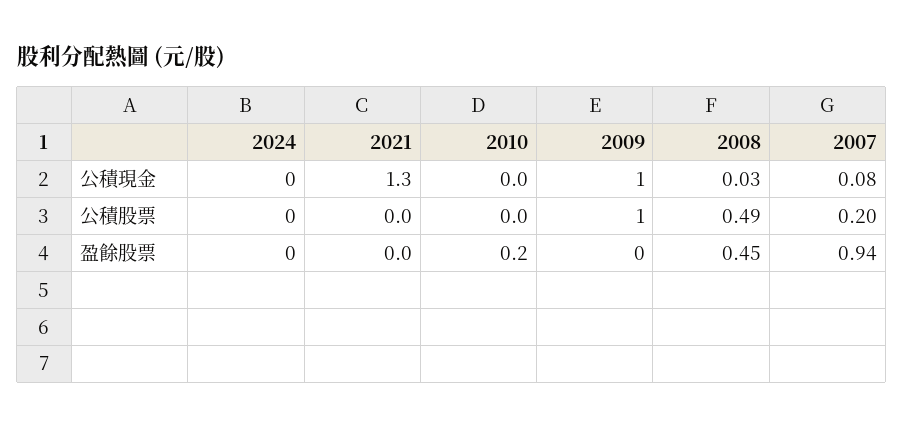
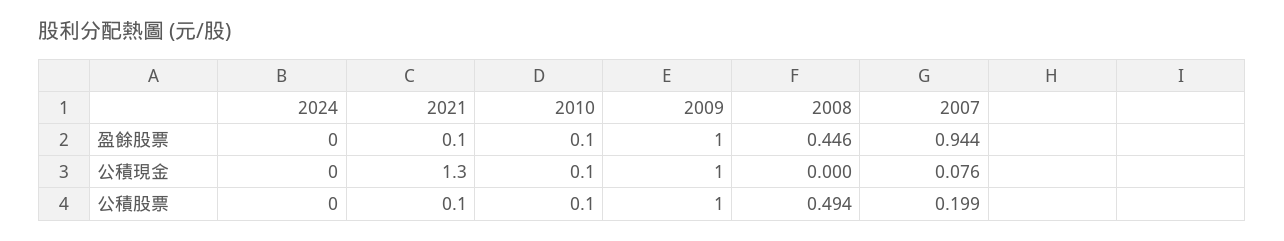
  {
    "2024": {
      "公積現金": 0,
      "公積股票": 0,
      "盈餘股票": 0
    },
    "2021": {
      "公積現金": 1.3,
-     "公積股票": 0,
+     "公積股票": 0.1,
-     "盈餘股票": 0
+     "盈餘股票": 0.1
    },
    "2010": {
-     "公積現金": 0,
+     "公積現金": 0.1,
-     "公積股票": 0,
+     "公積股票": 0.1,
-     "盈餘股票": 0.2
+     "盈餘股票": 0.1
    },
    "2009": {
      "公積現金": 1,
      "公積股票": 1,
-     "盈餘股票": 0
+     "盈餘股票": 1
    },
    "2008": {
-     "公積現金": 0.03,
+     "公積現金": 0,
      "公積股票": 0.494,
      "盈餘股票": 0.446
    },
    "2007": {
      "公積現金": 0.076,
      "公積股票": 0.199,
      "盈餘股票": 0.944
    }
  }

